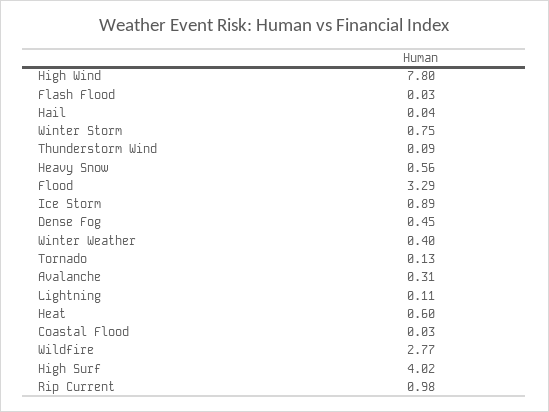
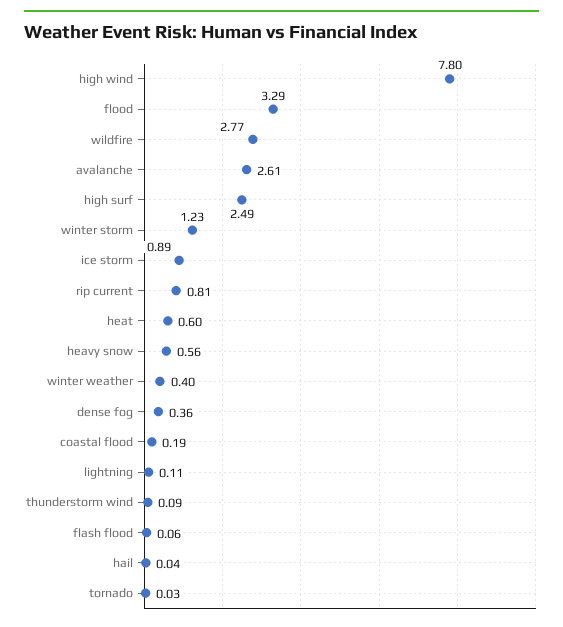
  {
    "High Wind": 7.8,
-   "Flash Flood": 0.03,
+   "Flash Flood": 0.06,
    "Hail": 0.04,
-   "Winter Storm": 0.75,
+   "Winter Storm": 1.23,
    "Thunderstorm Wind": 0.09,
    "Heavy Snow": 0.56,
    "Flood": 3.29,
    "Ice Storm": 0.89,
-   "Dense Fog": 0.45,
+   "Dense Fog": 0.36,
    "Winter Weather": 0.4,
-   "Tornado": 0.13,
+   "Tornado": 0.03,
-   "Avalanche": 0.31,
+   "Avalanche": 2.61,
    "Lightning": 0.11,
    "Heat": 0.6,
-   "Coastal Flood": 0.03,
+   "Coastal Flood": 0.19,
    "Wildfire": 2.77,
-   "High Surf": 4.02,
+   "High Surf": 2.49,
-   "Rip Current": 0.98
+   "Rip Current": 0.81
  }

